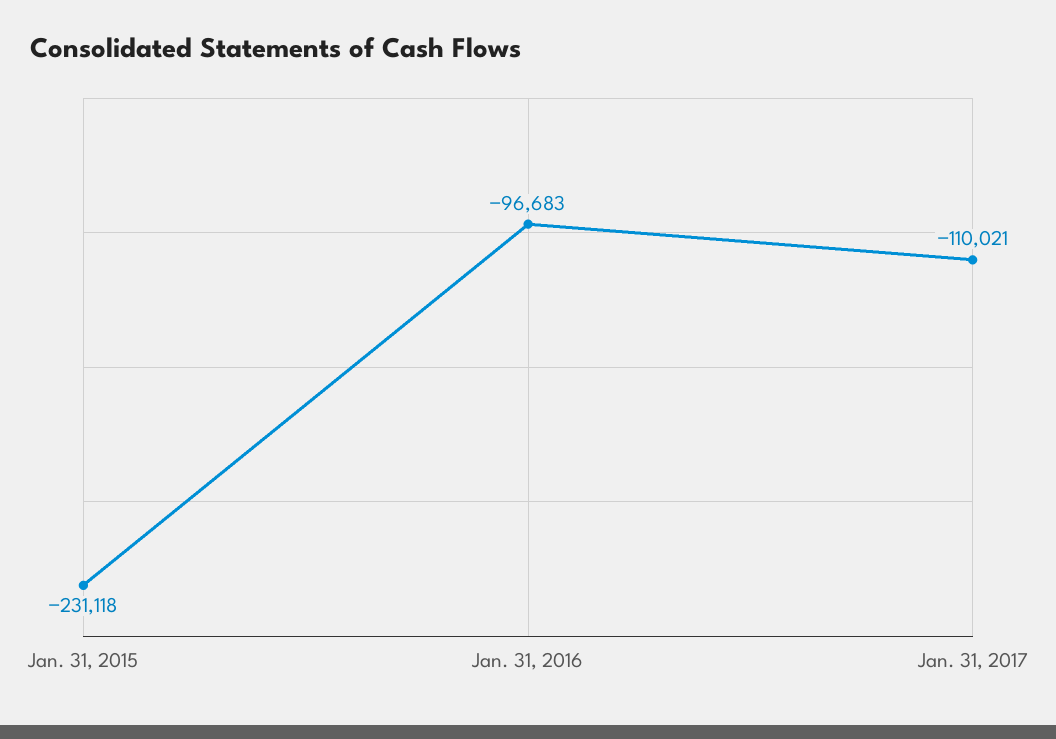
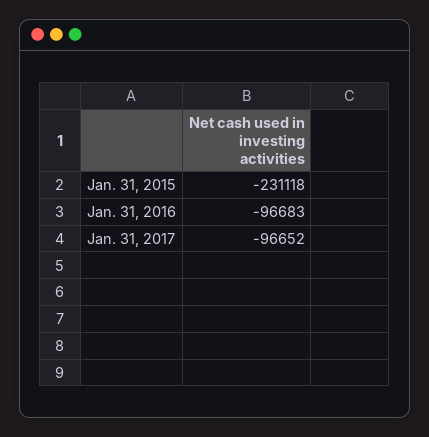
  {
    "Jan. 31, 2015": -231118,
    "Jan. 31, 2016": -96683,
-   "Jan. 31, 2017": -110021
+   "Jan. 31, 2017": -96652
  }

